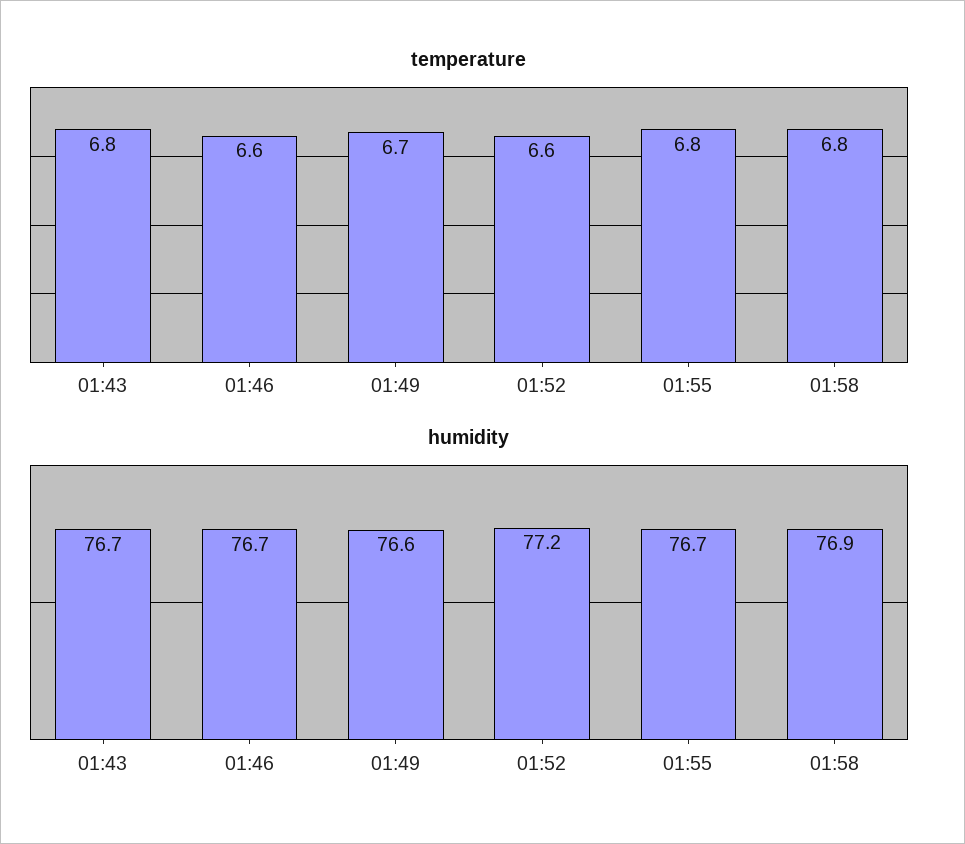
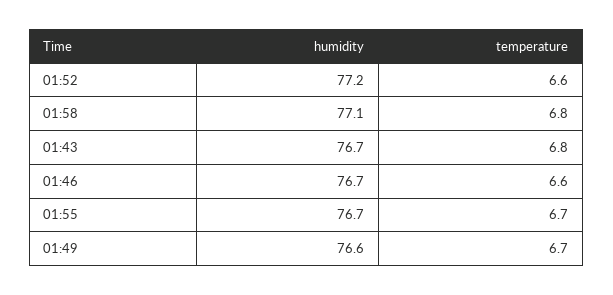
  {
    "temperature": {
      "01:43": 6.8,
      "01:46": 6.6,
      "01:49": 6.7,
      "01:52": 6.6,
-     "01:55": 6.8,
+     "01:55": 6.7,
      "01:58": 6.8
    },
    "humidity": {
      "01:43": 76.7,
      "01:46": 76.7,
      "01:49": 76.6,
      "01:52": 77.2,
      "01:55": 76.7,
-     "01:58": 76.9
+     "01:58": 77.1
    }
  }

